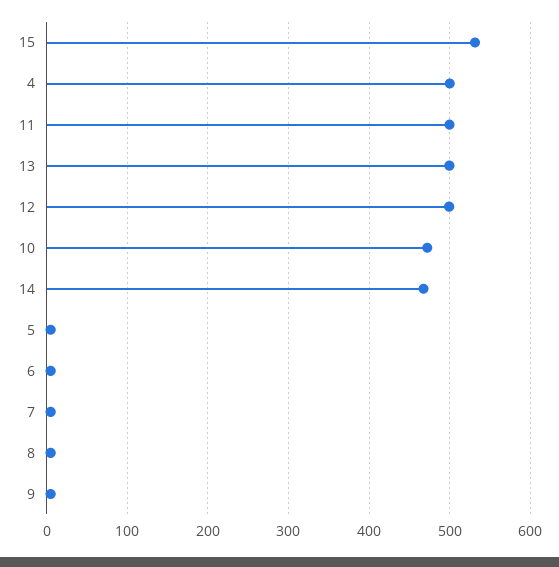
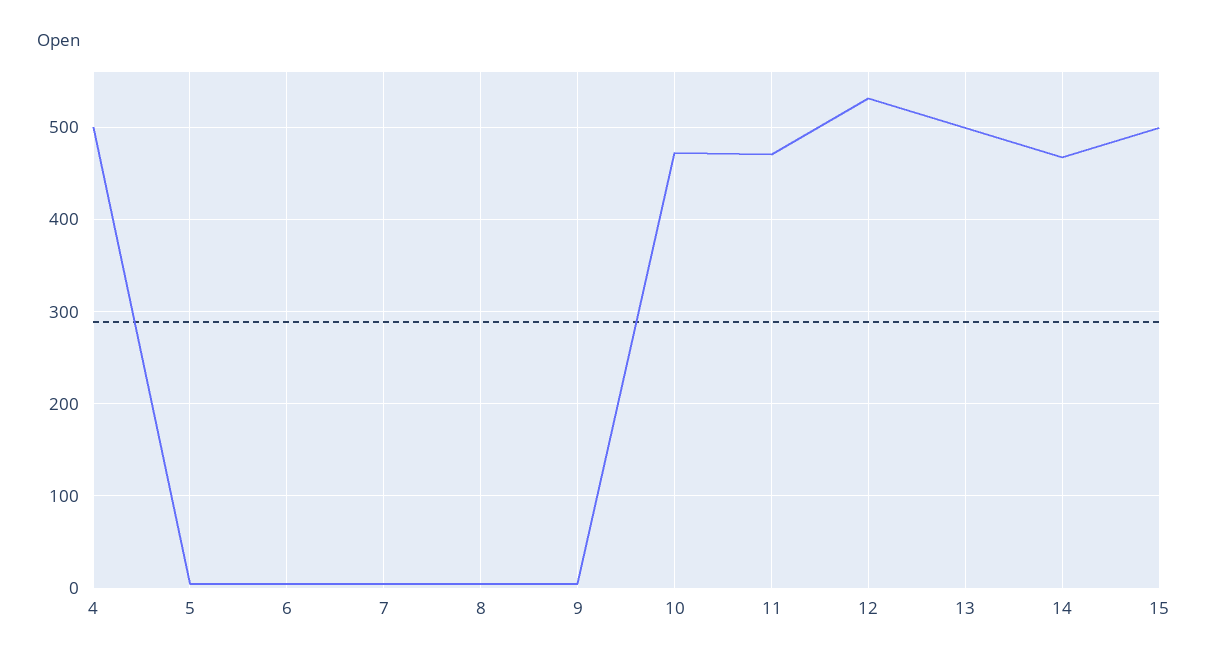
  {
-   "15": 530,
+   "15": 500,
    "4": 500,
-   "11": 500,
+   "11": 470,
    "13": 500,
-   "12": 500,
+   "12": 530,
    "10": 470,
    "14": 470,
    "5": 10,
    "6": 10,
    "7": 10,
    "8": 10,
    "9": 10
  }

